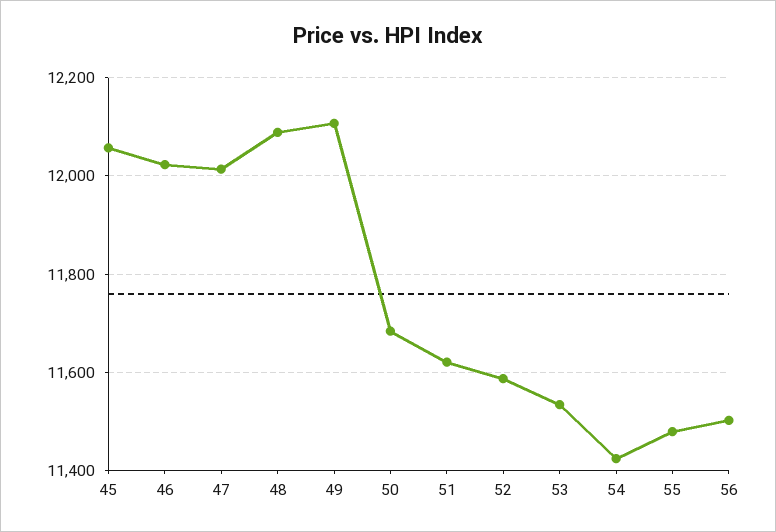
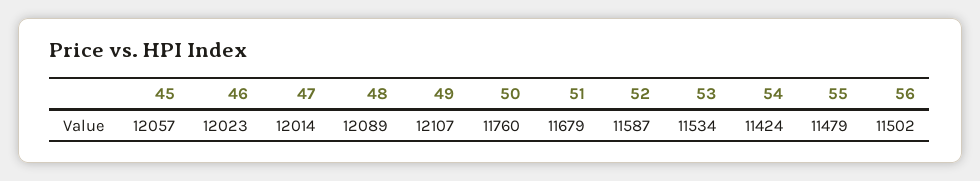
  {
    "45": 12057,
    "46": 12023,
    "47": 12014,
    "48": 12089,
    "49": 12107,
-   "50": 11680,
+   "50": 11760,
-   "51": 11620,
+   "51": 11679,
    "52": 11587,
    "53": 11534,
    "54": 11424,
    "55": 11479,
    "56": 11502
  }

